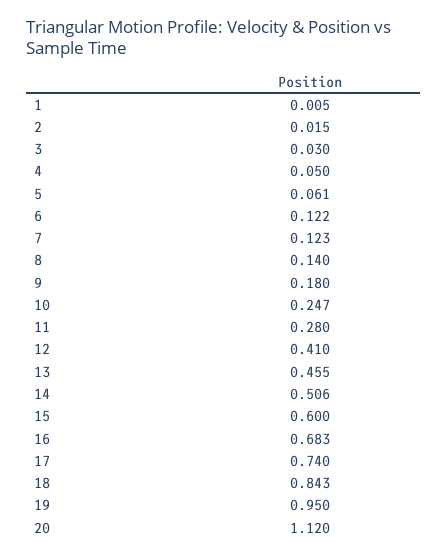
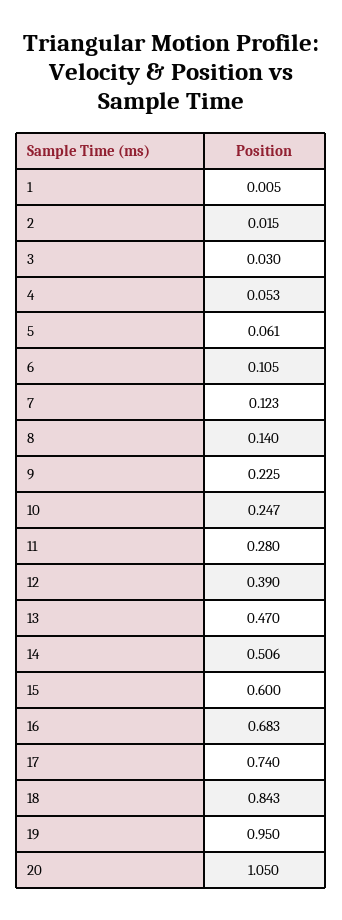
  {
    "1": 0.005,
    "2": 0.015,
    "3": 0.03,
-   "4": 0.05,
+   "4": 0.053,
    "5": 0.061,
-   "6": 0.122,
+   "6": 0.105,
    "7": 0.123,
    "8": 0.14,
-   "9": 0.18,
+   "9": 0.225,
    "10": 0.247,
    "11": 0.28,
-   "12": 0.41,
+   "12": 0.39,
-   "13": 0.455,
+   "13": 0.47,
    "14": 0.506,
    "15": 0.6,
    "16": 0.683,
    "17": 0.74,
    "18": 0.843,
    "19": 0.95,
-   "20": 1.12
+   "20": 1.05
  }

